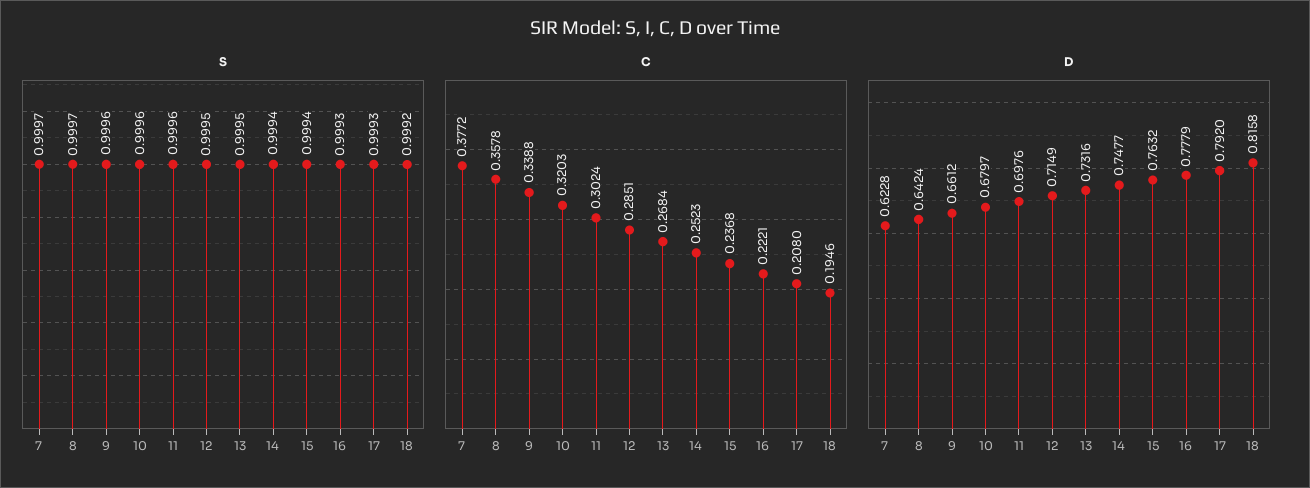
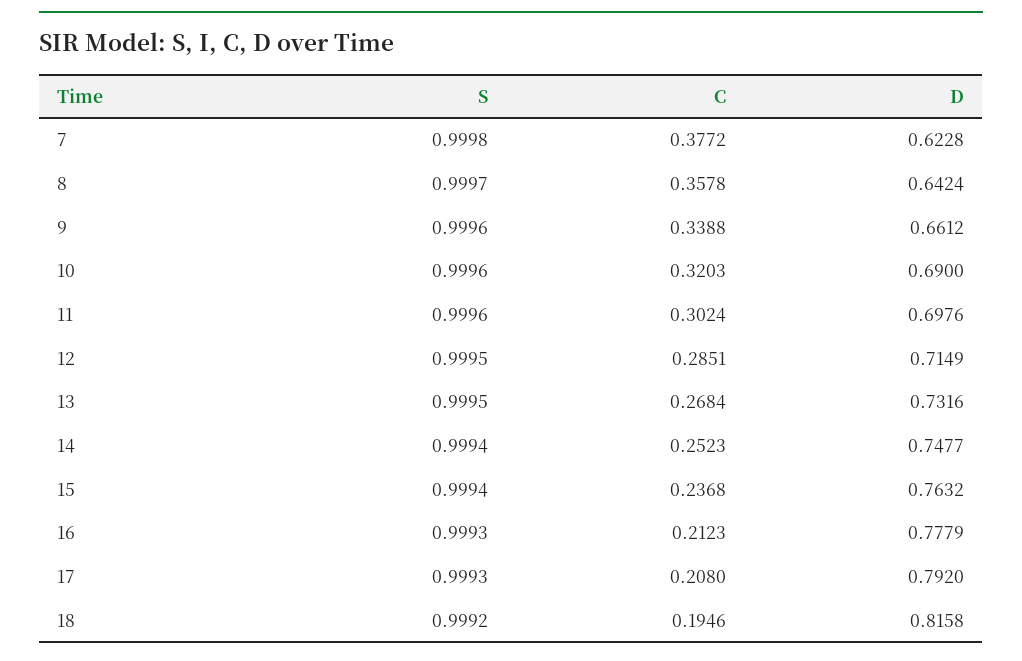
  {
    "S": {
-     "7": 0.9997,
+     "7": 0.9998,
      "8": 0.9997,
      "9": 0.9996,
      "10": 0.9996,
      "11": 0.9996,
      "12": 0.9995,
      "13": 0.9995,
      "14": 0.9994,
      "15": 0.9994,
      "16": 0.9993,
      "17": 0.9993,
      "18": 0.9992
    },
    "C": {
      "7": 0.3772,
      "8": 0.3578,
      "9": 0.3388,
      "10": 0.3203,
      "11": 0.3024,
      "12": 0.2851,
      "13": 0.2684,
      "14": 0.2523,
      "15": 0.2368,
-     "16": 0.2221,
+     "16": 0.2123,
      "17": 0.208,
      "18": 0.1946
    },
    "D": {
      "7": 0.6228,
      "8": 0.6424,
      "9": 0.6612,
-     "10": 0.6797,
+     "10": 0.69,
      "11": 0.6976,
      "12": 0.7149,
      "13": 0.7316,
      "14": 0.7477,
      "15": 0.7632,
      "16": 0.7779,
      "17": 0.792,
      "18": 0.8158
    }
  }

